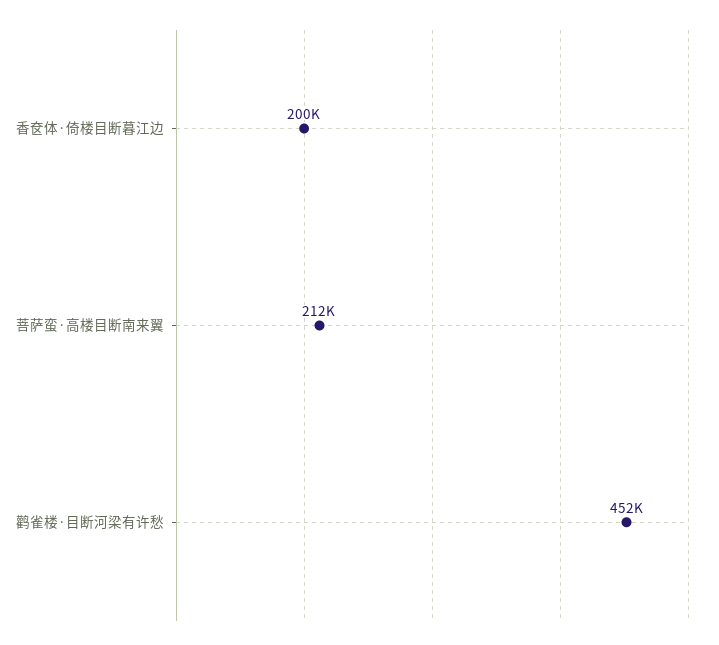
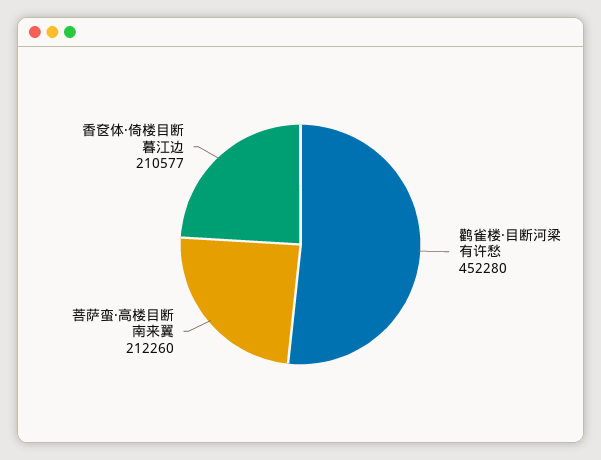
  {
-   "香奁体·倚楼目断暮江边": 200000,
+   "香奁体·倚楼目断暮江边": 210577,
    "菩萨蛮·高楼目断南来翼": 212260,
    "鹳雀楼·目断河梁有许愁": 452280
  }

